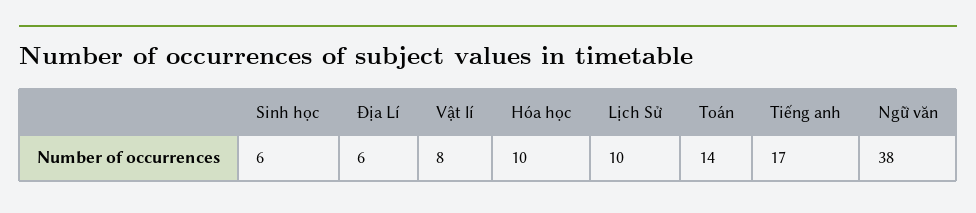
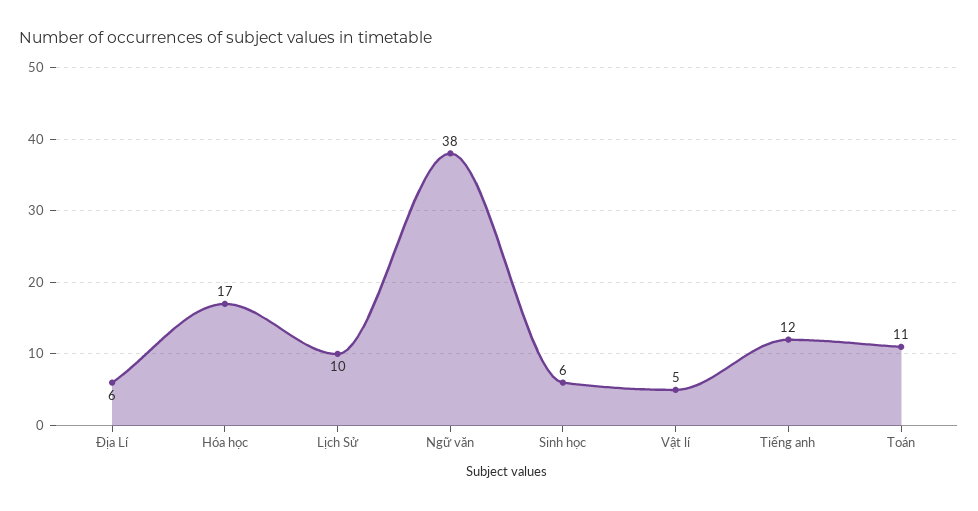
  {
    "Sinh học": 6,
    "Địa Lí": 6,
-   "Vật lí": 8,
+   "Vật lí": 5,
-   "Hóa học": 10,
+   "Hóa học": 17,
    "Lịch Sử": 10,
-   "Toán": 14,
+   "Toán": 11,
-   "Tiếng anh": 17,
+   "Tiếng anh": 12,
    "Ngữ văn": 38
  }

